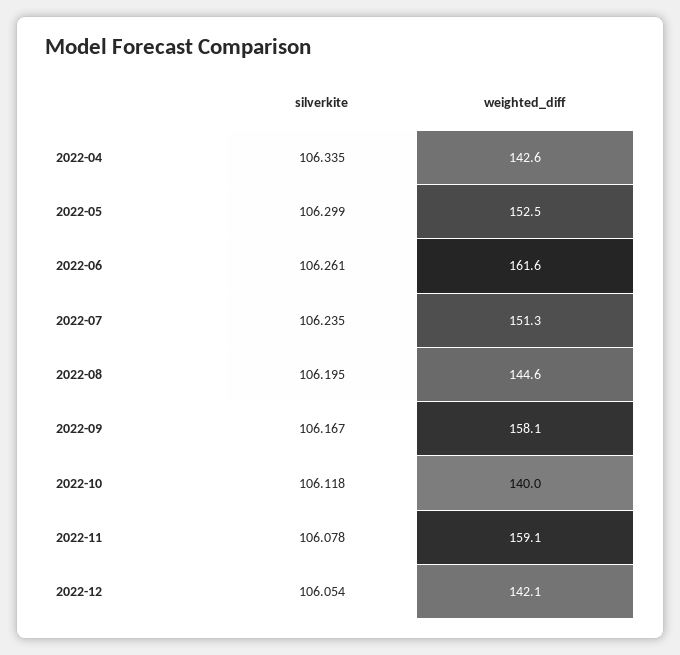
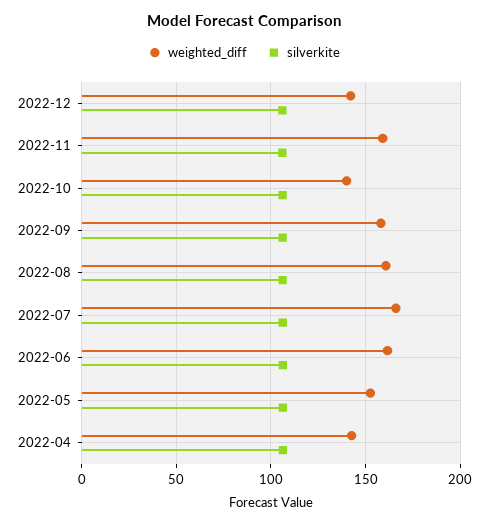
  {
    "silverkite": {
      "2022-04": 106.335,
      "2022-05": 106.299,
      "2022-06": 106.261,
      "2022-07": 106.235,
      "2022-08": 106.195,
      "2022-09": 106.167,
      "2022-10": 106.118,
      "2022-11": 106.078,
      "2022-12": 106.054
    },
    "weighted_diff": {
      "2022-04": 142.6,
      "2022-05": 152.5,
      "2022-06": 161.6,
-     "2022-07": 151.3,
+     "2022-07": 165,
-     "2022-08": 144.6,
+     "2022-08": 160,
      "2022-09": 158.1,
      "2022-10": 140,
      "2022-11": 159.1,
      "2022-12": 142.1
    }
  }

